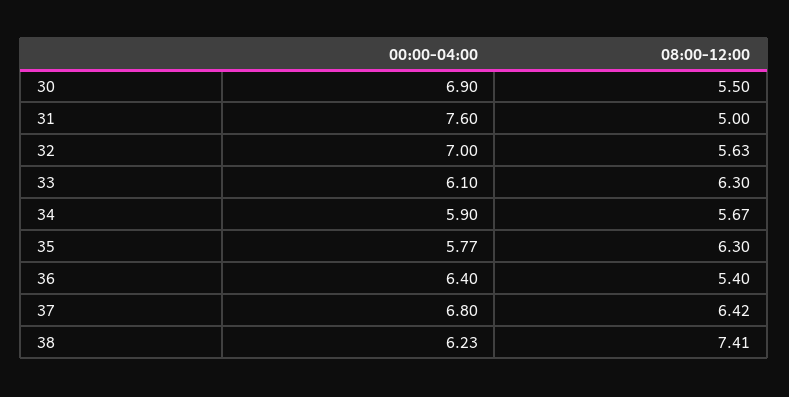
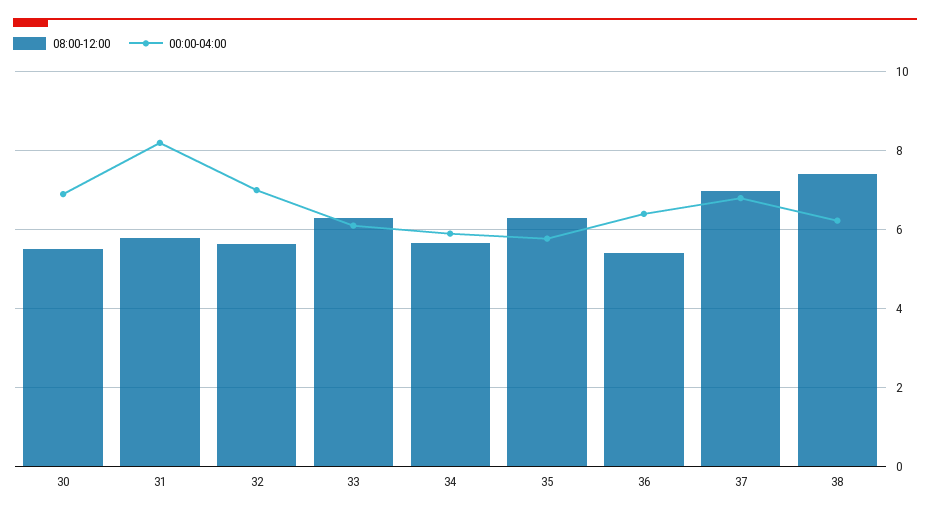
  {
    "00:00-04:00": {
      "30": 6.9,
-     "31": 7.6,
+     "31": 8.2,
      "32": 7,
      "33": 6.1,
      "34": 5.9,
      "35": 5.77,
      "36": 6.4,
      "37": 6.8,
      "38": 6.23
    },
    "08:00-12:00": {
      "30": 5.5,
-     "31": 5,
+     "31": 5.8,
      "32": 5.63,
      "33": 6.3,
      "34": 5.67,
      "35": 6.3,
      "36": 5.4,
-     "37": 6.42,
+     "37": 7,
      "38": 7.41
    }
  }

